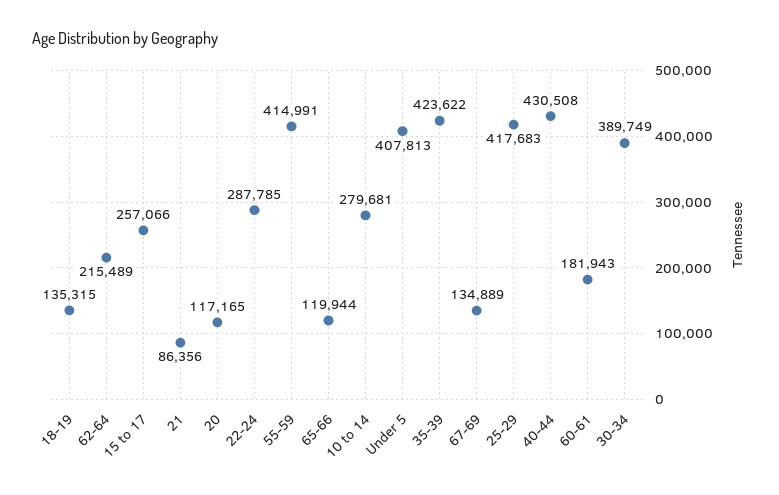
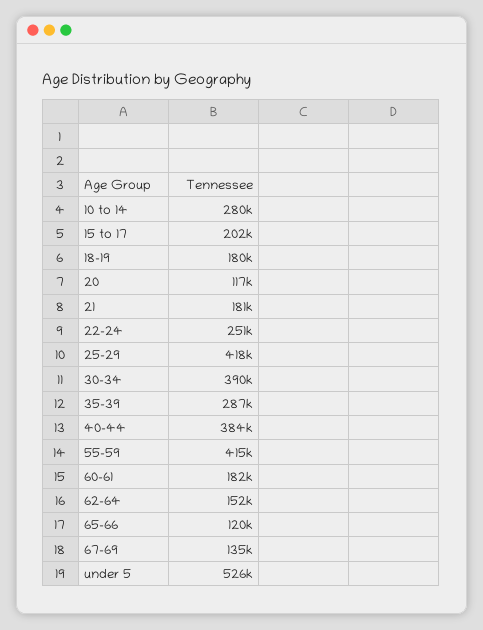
  {
-   "18-19": 135315,
+   "18-19": 180000,
-   "62-64": 215489,
+   "62-64": 152000,
-   "15 to 17": 257066,
+   "15 to 17": 202000,
-   "21": 86356,
+   "21": 181000,
    "20": 117165,
-   "22-24": 287785,
+   "22-24": 251000,
    "55-59": 414991,
    "65-66": 119944,
    "10 to 14": 279681,
-   "Under 5": 407813,
+   "Under 5": 526000,
-   "35-39": 423622,
+   "35-39": 287000,
    "67-69": 134889,
    "25-29": 417683,
-   "40-44": 430508,
+   "40-44": 384000,
    "60-61": 181943,
    "30-34": 389749
  }

